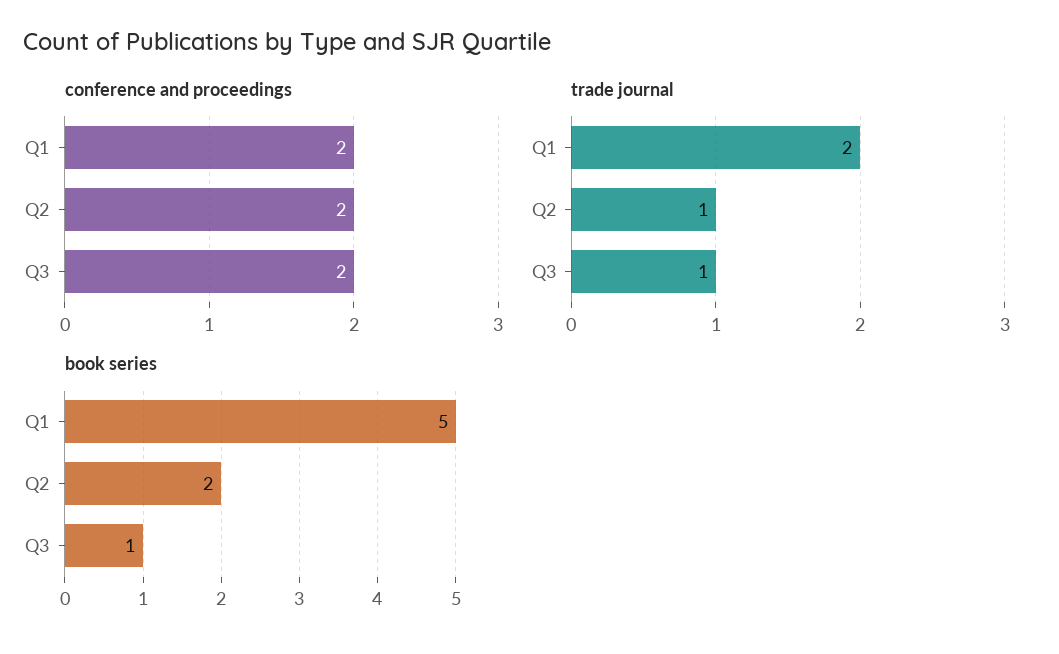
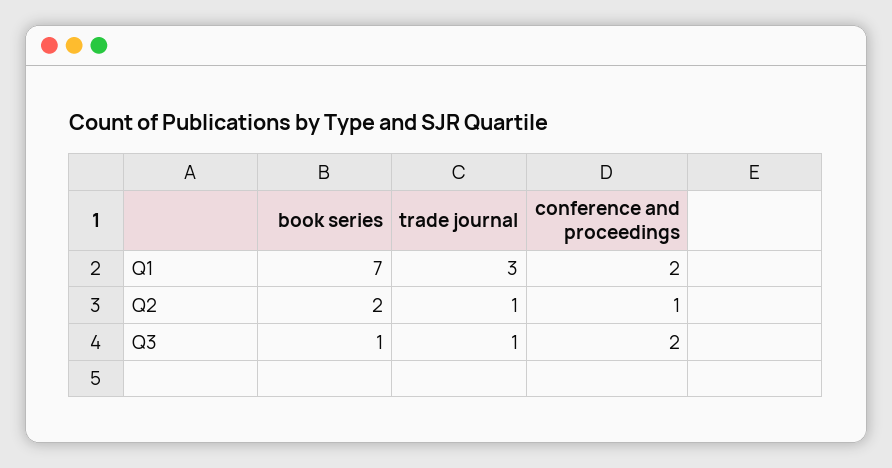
  {
    "conference and proceedings": {
      "Q1": 2,
-     "Q2": 2,
+     "Q2": 1,
      "Q3": 2
    },
    "trade journal": {
-     "Q1": 2,
+     "Q1": 3,
      "Q2": 1,
      "Q3": 1
    },
    "book series": {
-     "Q1": 5,
+     "Q1": 7,
      "Q2": 2,
      "Q3": 1
    }
  }

